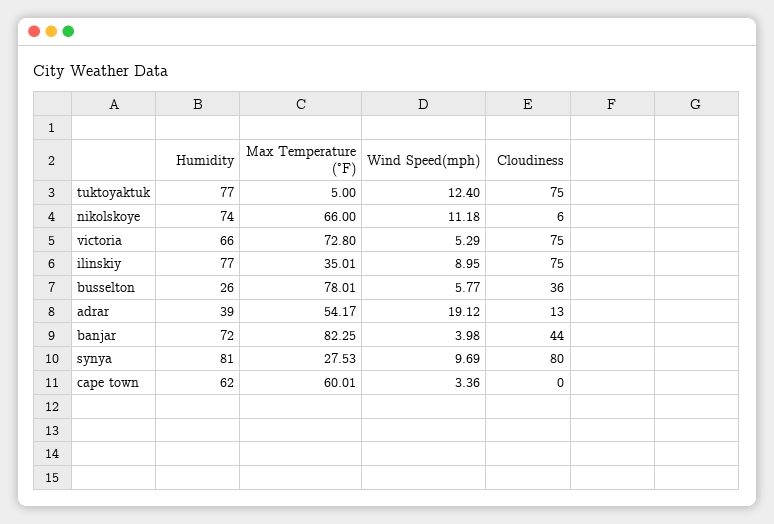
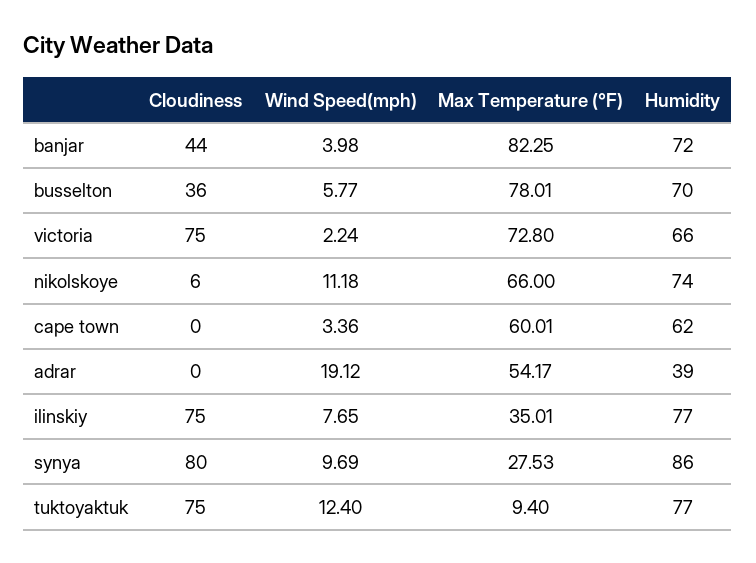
  {
    "Humidity": {
      "tuktoyaktuk": 77,
      "nikolskoye": 74,
      "victoria": 66,
      "ilinskiy": 77,
-     "busselton": 26,
+     "busselton": 70,
      "adrar": 39,
      "banjar": 72,
-     "synya": 81,
+     "synya": 86,
      "cape town": 62
    },
    "Max Temperature (°F)": {
-     "tuktoyaktuk": 5,
+     "tuktoyaktuk": 9.4,
      "nikolskoye": 66,
      "victoria": 72.8,
      "ilinskiy": 35.01,
      "busselton": 78.01,
      "adrar": 54.17,
      "banjar": 82.25,
      "synya": 27.53,
      "cape town": 60.01
    },
    "Wind Speed(mph)": {
      "tuktoyaktuk": 12.4,
      "nikolskoye": 11.18,
-     "victoria": 5.29,
+     "victoria": 2.24,
-     "ilinskiy": 8.95,
+     "ilinskiy": 7.65,
      "busselton": 5.77,
      "adrar": 19.12,
      "banjar": 3.98,
      "synya": 9.69,
      "cape town": 3.36
    },
    "Cloudiness": {
      "tuktoyaktuk": 75,
      "nikolskoye": 6,
      "victoria": 75,
      "ilinskiy": 75,
      "busselton": 36,
-     "adrar": 13,
+     "adrar": 0,
      "banjar": 44,
      "synya": 80,
      "cape town": 0
    }
  }

